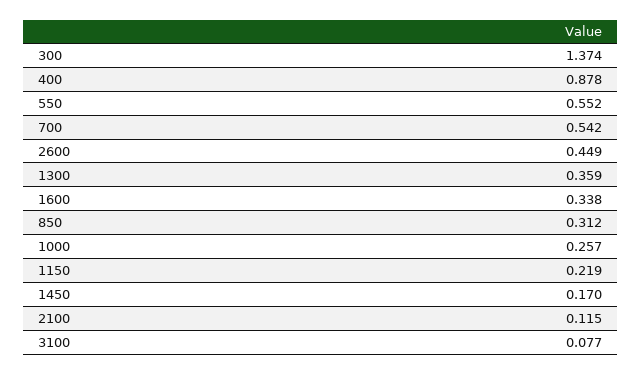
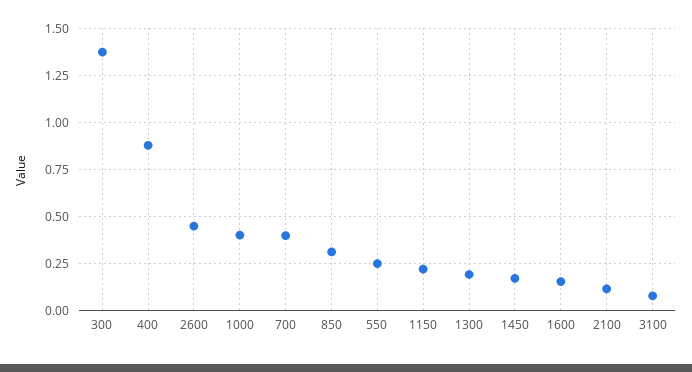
  {
    "300": 1.374,
    "400": 0.878,
-   "550": 0.552,
+   "550": 0.25,
-   "700": 0.542,
+   "700": 0.4,
    "2600": 0.449,
-   "1300": 0.359,
+   "1300": 0.2,
-   "1600": 0.338,
+   "1600": 0.15,
    "850": 0.312,
-   "1000": 0.257,
+   "1000": 0.4,
    "1150": 0.219,
    "1450": 0.17,
    "2100": 0.115,
    "3100": 0.077
  }

